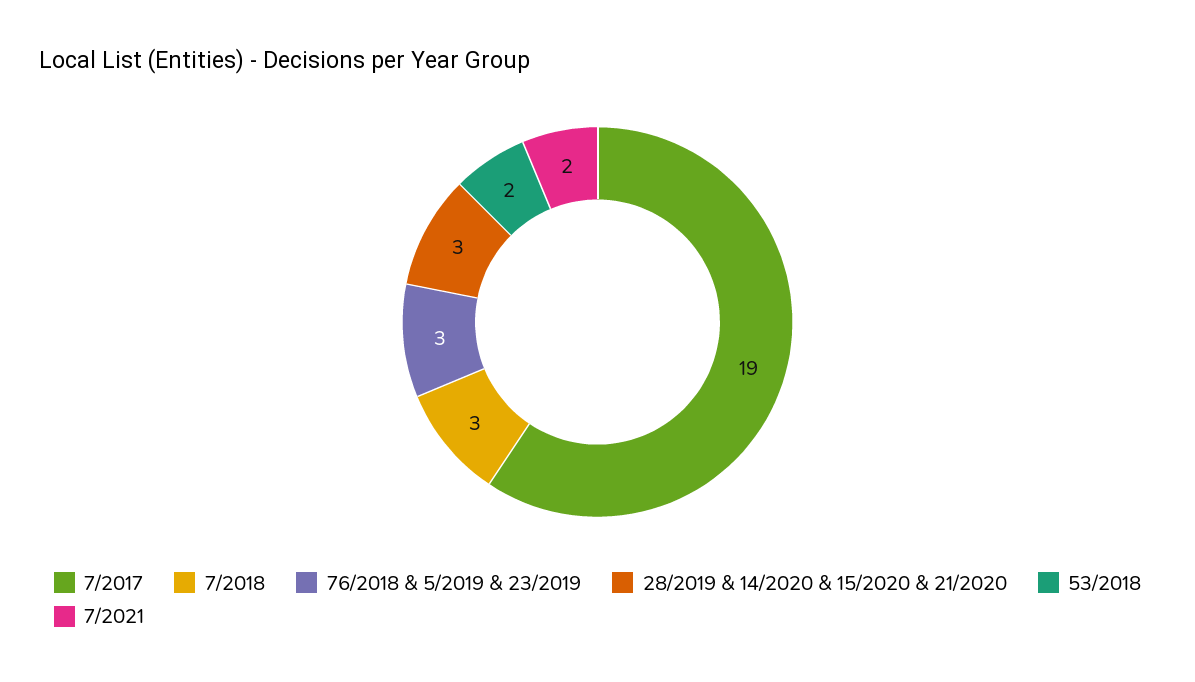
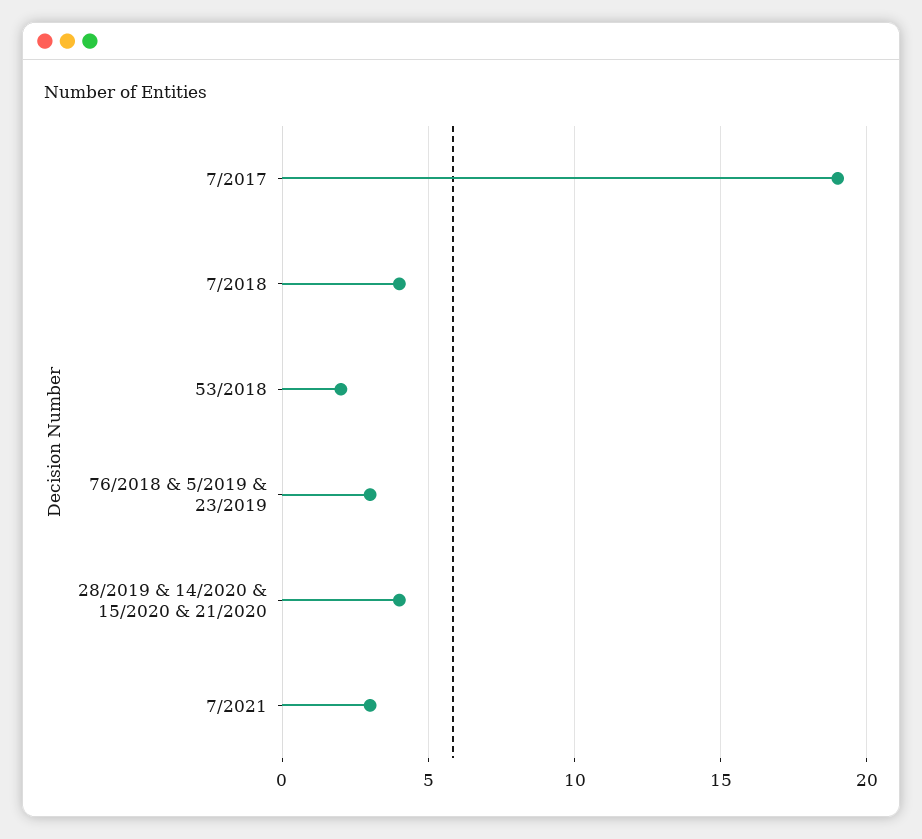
  {
    "7/2017": 19,
-   "7/2018": 3,
+   "7/2018": 4,
    "76/2018 & 5/2019 & 23/2019": 3,
-   "28/2019 & 14/2020 & 15/2020 & 21/2020": 3,
+   "28/2019 & 14/2020 & 15/2020 & 21/2020": 4,
    "53/2018": 2,
-   "7/2021": 2
+   "7/2021": 3
  }

